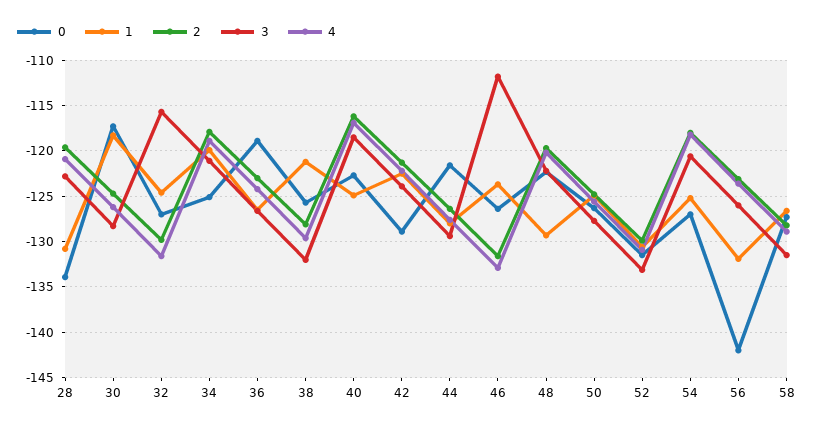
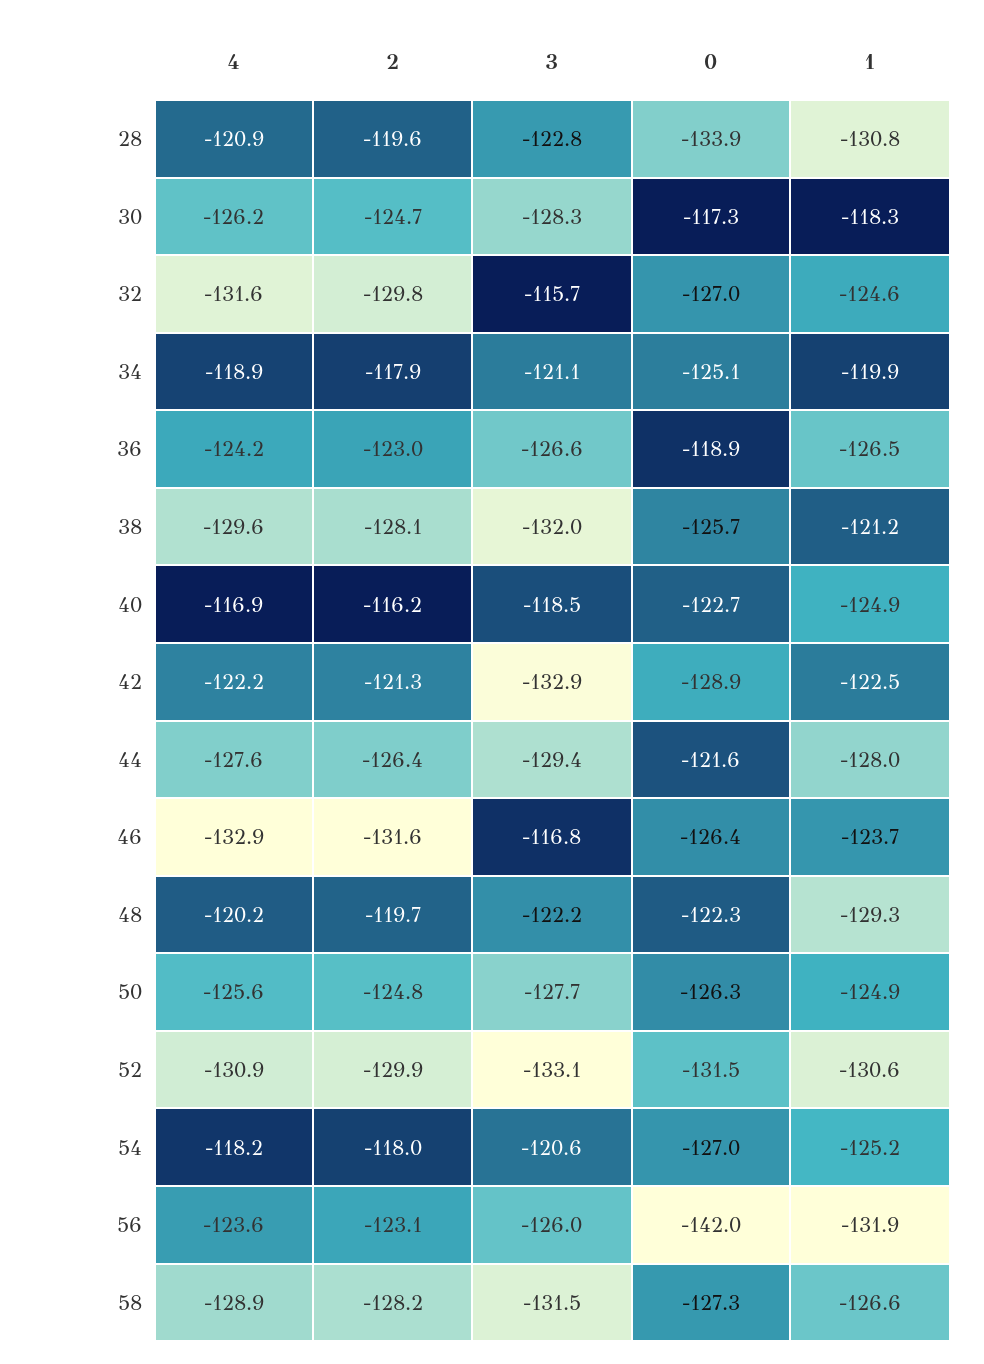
  {
    "0": {
      "28": -133.9,
      "30": -117.3,
      "32": -127,
      "34": -125.1,
      "36": -118.9,
      "38": -125.7,
      "40": -122.7,
      "42": -128.9,
      "44": -121.6,
      "46": -126.4,
      "48": -122.3,
      "50": -126.3,
      "52": -131.5,
      "54": -127,
      "56": -142,
      "58": -127.3
    },
    "1": {
      "28": -130.8,
      "30": -118.3,
      "32": -124.6,
      "34": -119.9,
      "36": -126.5,
      "38": -121.2,
      "40": -124.9,
      "42": -122.5,
      "44": -128,
      "46": -123.7,
      "48": -129.3,
      "50": -124.9,
      "52": -130.6,
      "54": -125.2,
      "56": -131.9,
      "58": -126.6
    },
    "2": {
      "28": -119.6,
      "30": -124.7,
      "32": -129.8,
      "34": -117.9,
      "36": -123,
      "38": -128.1,
      "40": -116.2,
      "42": -121.3,
      "44": -126.4,
      "46": -131.6,
      "48": -119.7,
      "50": -124.8,
      "52": -129.9,
      "54": -118,
      "56": -123.1,
      "58": -128.2
    },
    "3": {
      "28": -122.8,
      "30": -128.3,
      "32": -115.7,
      "34": -121.1,
      "36": -126.6,
      "38": -132,
      "40": -118.5,
-     "42": -124,
+     "42": -132.9,
      "44": -129.4,
-     "46": -112,
+     "46": -116.8,
      "48": -122.2,
      "50": -127.7,
      "52": -133.1,
      "54": -120.6,
      "56": -126,
      "58": -131.5
    },
    "4": {
      "28": -120.9,
      "30": -126.2,
      "32": -131.6,
      "34": -118.9,
      "36": -124.2,
      "38": -129.6,
      "40": -116.9,
      "42": -122.2,
      "44": -127.6,
      "46": -132.9,
      "48": -120.2,
      "50": -125.6,
      "52": -130.9,
      "54": -118.2,
      "56": -123.6,
      "58": -128.9
    }
  }

